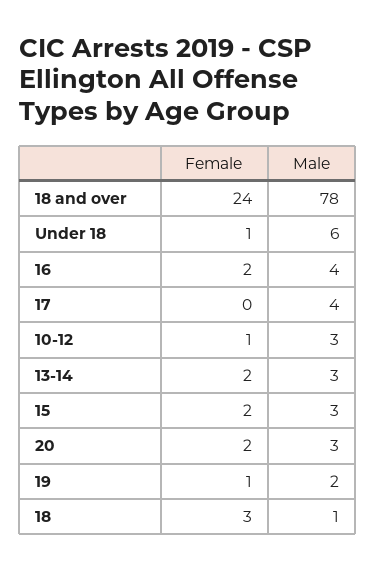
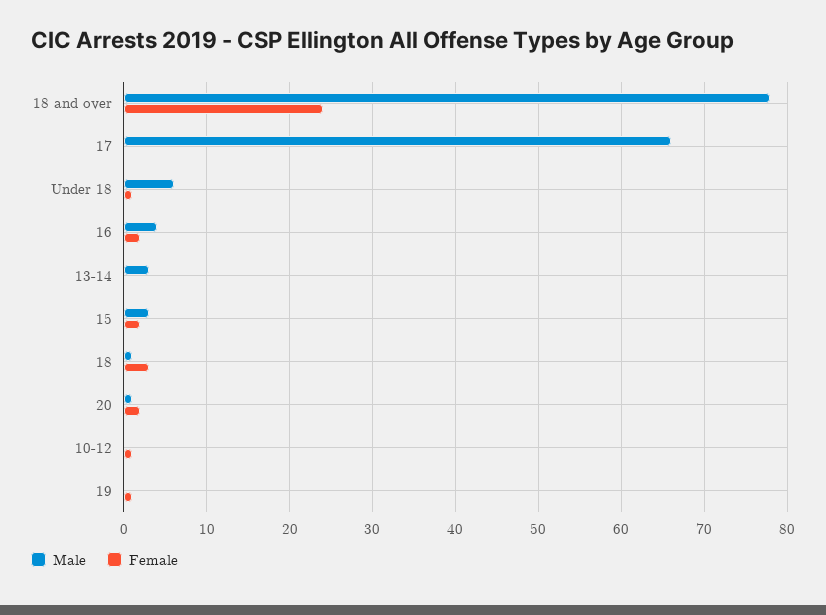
  {
    "Female": {
      "18 and over": 24,
      "Under 18": 1,
      "16": 2,
      "17": 0,
      "10-12": 1,
-     "13-14": 2,
+     "13-14": 0,
      "15": 2,
      "20": 2,
      "19": 1,
      "18": 3
    },
    "Male": {
      "18 and over": 78,
      "Under 18": 6,
      "16": 4,
-     "17": 4,
+     "17": 66,
-     "10-12": 3,
+     "10-12": 0,
      "13-14": 3,
      "15": 3,
-     "20": 3,
+     "20": 1,
-     "19": 2,
+     "19": 0,
      "18": 1
    }
  }

